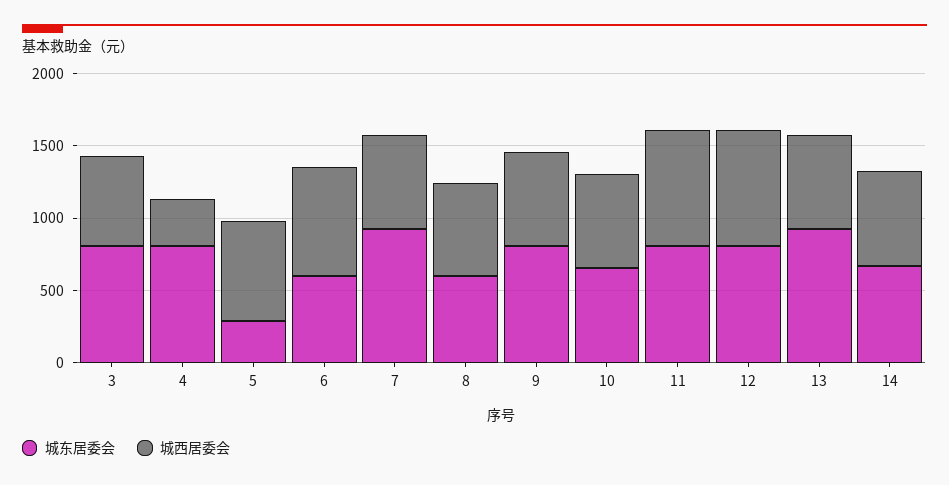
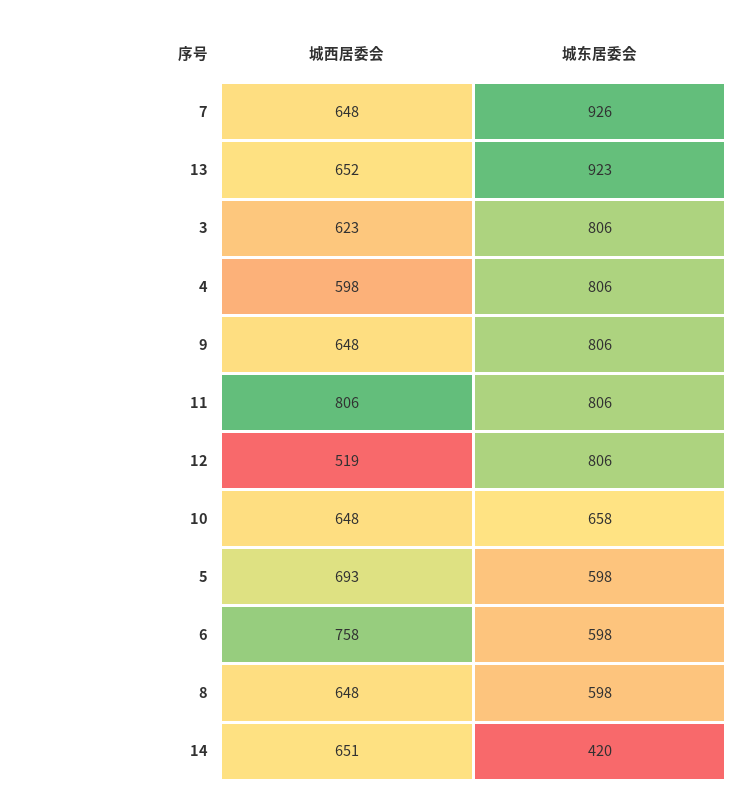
  {
    "城东居委会": {
      "3": 806,
      "4": 806,
-     "5": 300,
+     "5": 598,
      "6": 598,
      "7": 926,
      "8": 598,
      "9": 806,
      "10": 658,
      "11": 806,
      "12": 806,
      "13": 923,
-     "14": 700
+     "14": 420
    },
    "城西居委会": {
      "3": 623,
-     "4": 300,
+     "4": 598,
      "5": 693,
      "6": 758,
      "7": 648,
      "8": 648,
      "9": 648,
      "10": 648,
      "11": 806,
-     "12": 800,
+     "12": 519,
      "13": 652,
      "14": 651
    }
  }

